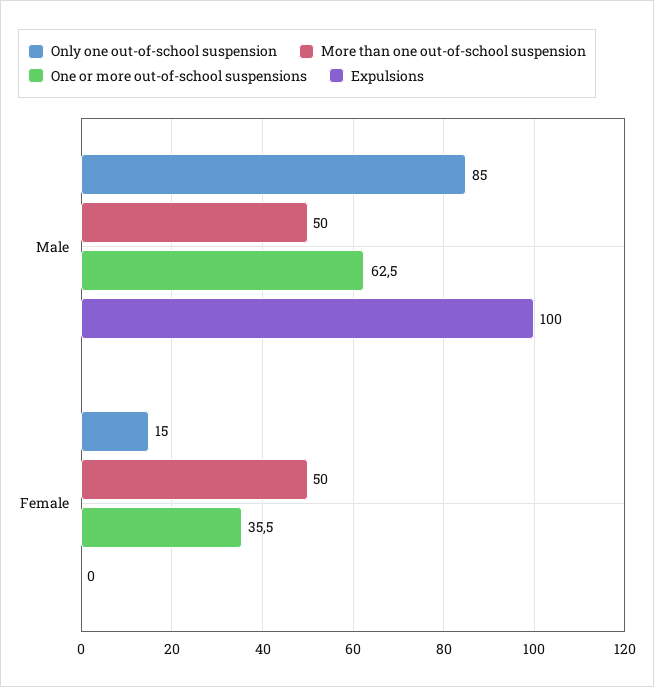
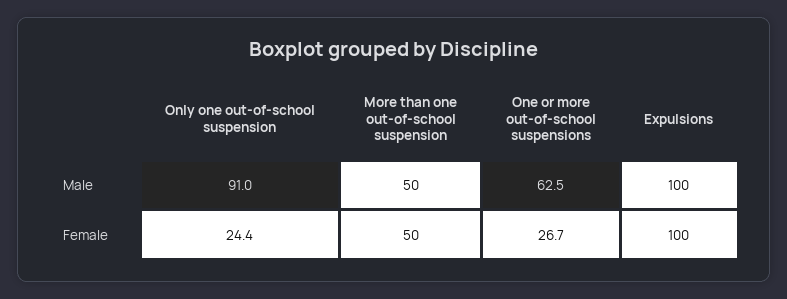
  {
    "Only one out-of-school suspension": {
-     "Male": 85,
+     "Male": 91,
-     "Female": 15
+     "Female": 24.4
    },
    "More than one out-of-school suspension": {
      "Male": 50,
      "Female": 50
    },
    "One or more out-of-school suspensions": {
      "Male": 62.5,
-     "Female": 35.5
+     "Female": 26.7
    },
    "Expulsions": {
      "Male": 100,
-     "Female": 0
+     "Female": 100
    }
  }

